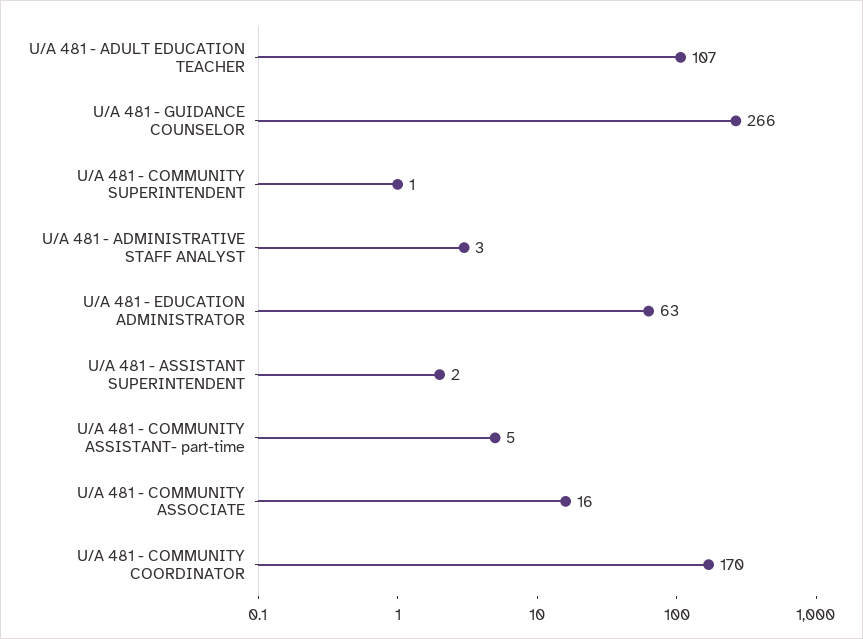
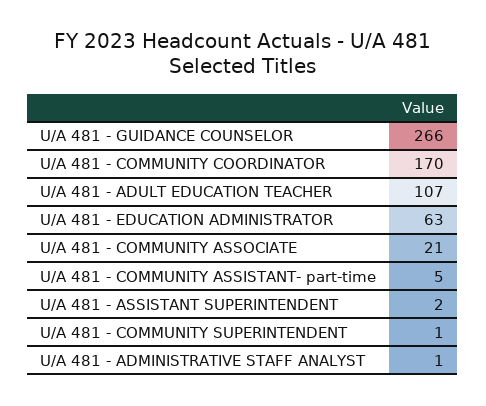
  {
    "U/A 481 - ADULT EDUCATION TEACHER": 107,
    "U/A 481 - GUIDANCE COUNSELOR": 266,
    "U/A 481 - COMMUNITY SUPERINTENDENT": 1,
-   "U/A 481 - ADMINISTRATIVE STAFF ANALYST": 3,
+   "U/A 481 - ADMINISTRATIVE STAFF ANALYST": 1,
    "U/A 481 - EDUCATION ADMINISTRATOR": 63,
    "U/A 481 - ASSISTANT SUPERINTENDENT": 2,
    "U/A 481 - COMMUNITY ASSISTANT- part-time": 5,
-   "U/A 481 - COMMUNITY ASSOCIATE": 16,
+   "U/A 481 - COMMUNITY ASSOCIATE": 21,
    "U/A 481 - COMMUNITY COORDINATOR": 170
  }

